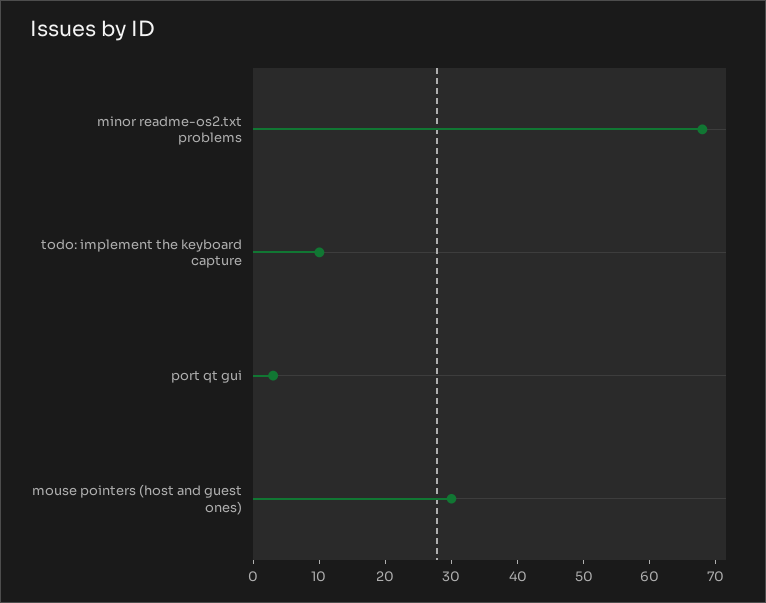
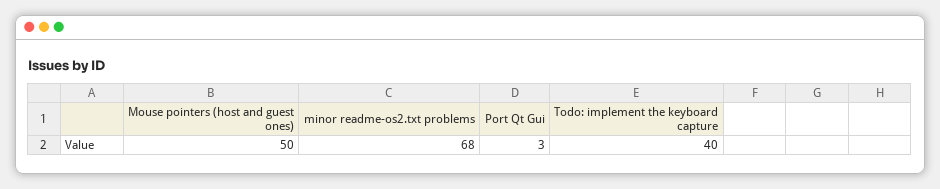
  {
    "minor readme-os2.txt problems": 68,
-   "todo: implement the keyboard capture": 10,
+   "todo: implement the keyboard capture": 40,
    "port qt gui": 3,
-   "mouse pointers (host and guest ones)": 30
+   "mouse pointers (host and guest ones)": 50
  }

